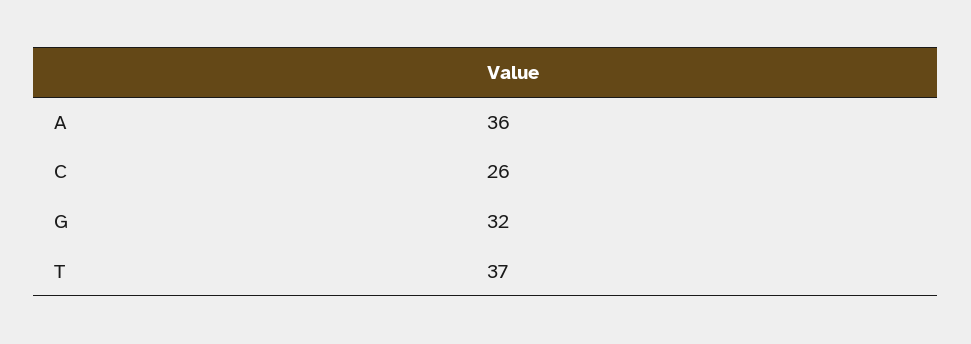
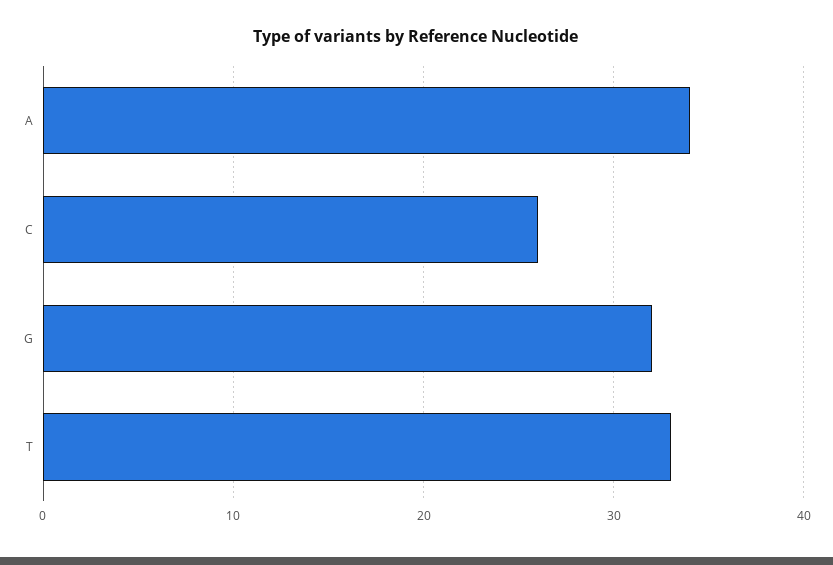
  {
-   "A": 36,
+   "A": 34,
    "C": 26,
    "G": 32,
-   "T": 37
+   "T": 33
  }

